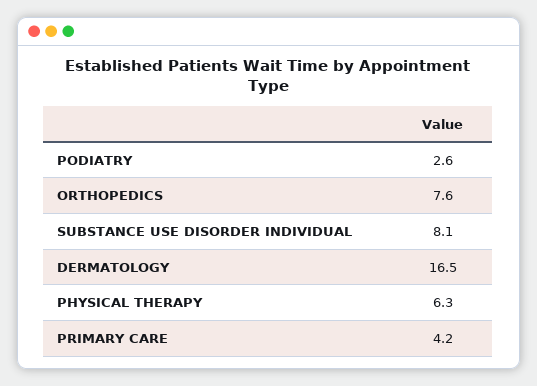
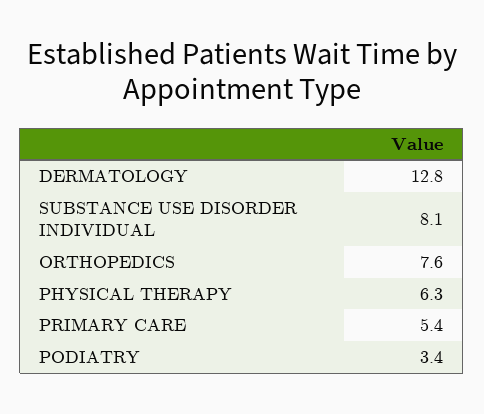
  {
-   "PODIATRY": 2.6,
+   "PODIATRY": 3.4,
    "ORTHOPEDICS": 7.6,
    "SUBSTANCE USE DISORDER INDIVIDUAL": 8.1,
-   "DERMATOLOGY": 16.5,
+   "DERMATOLOGY": 12.8,
    "PHYSICAL THERAPY": 6.3,
-   "PRIMARY CARE": 4.2
+   "PRIMARY CARE": 5.4
  }

